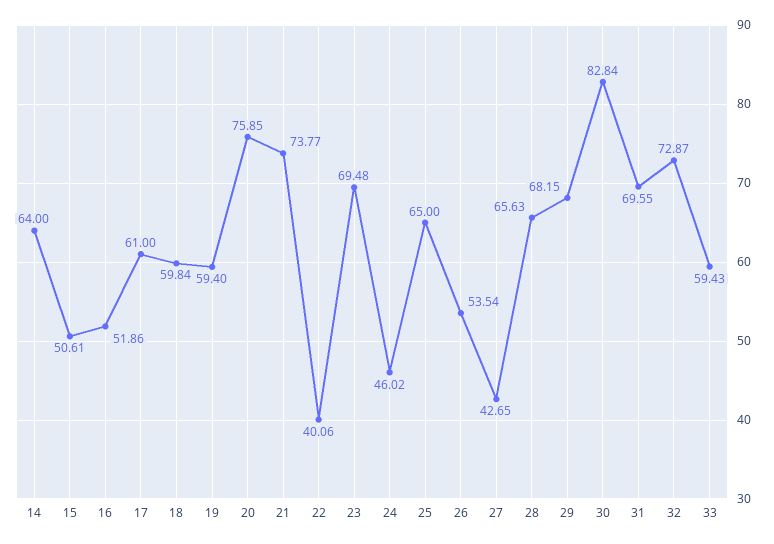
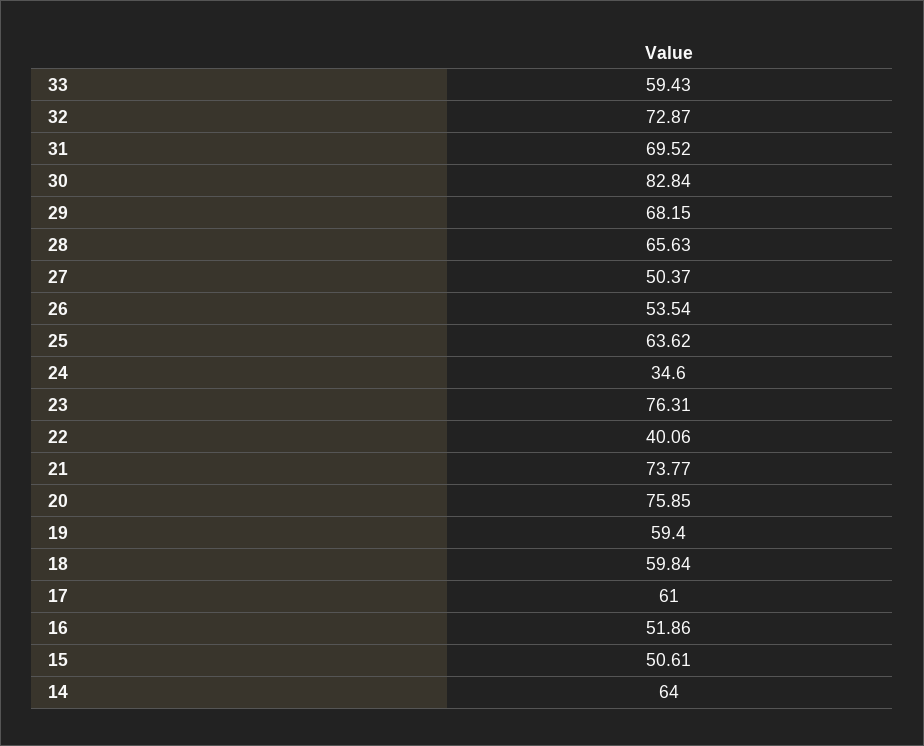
  {
    "14": 64,
    "15": 50.61,
    "16": 51.86,
    "17": 61,
    "18": 59.84,
    "19": 59.4,
    "20": 75.85,
    "21": 73.77,
    "22": 40.06,
-   "23": 69.48,
+   "23": 76.31,
-   "24": 46.02,
+   "24": 34.6,
-   "25": 65,
+   "25": 63.62,
    "26": 53.54,
-   "27": 42.65,
+   "27": 50.37,
    "28": 65.63,
    "29": 68.15,
    "30": 82.84,
-   "31": 69.55,
+   "31": 69.52,
    "32": 72.87,
    "33": 59.43
  }

